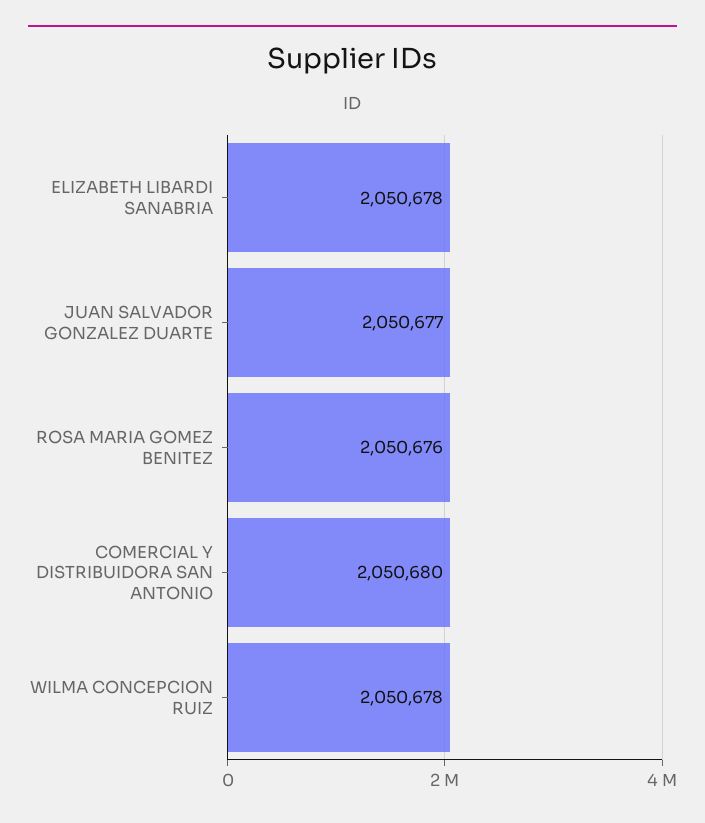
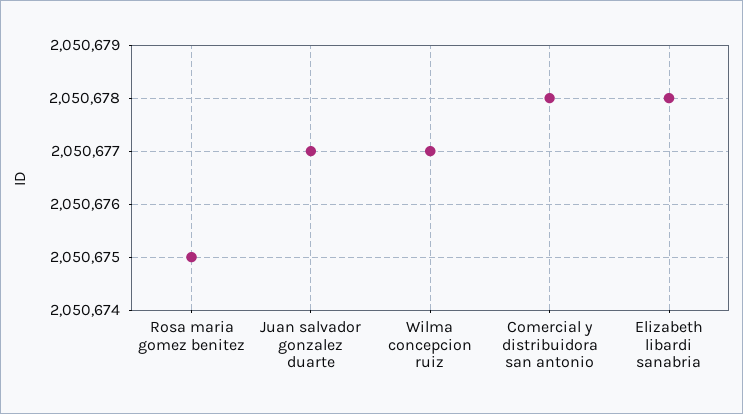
  {
    "ELIZABETH LIBARDI SANABRIA": 2050678,
    "JUAN SALVADOR GONZALEZ DUARTE": 2050677,
-   "ROSA MARIA GOMEZ BENITEZ": 2050676,
+   "ROSA MARIA GOMEZ BENITEZ": 2050675,
-   "COMERCIAL Y DISTRIBUIDORA SAN ANTONIO": 2050680,
+   "COMERCIAL Y DISTRIBUIDORA SAN ANTONIO": 2050678,
-   "WILMA CONCEPCION RUIZ": 2050678
+   "WILMA CONCEPCION RUIZ": 2050677
  }

